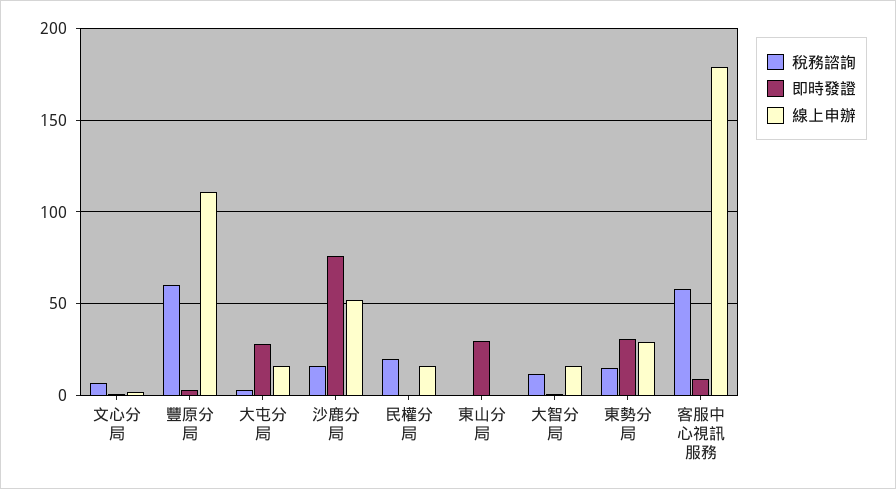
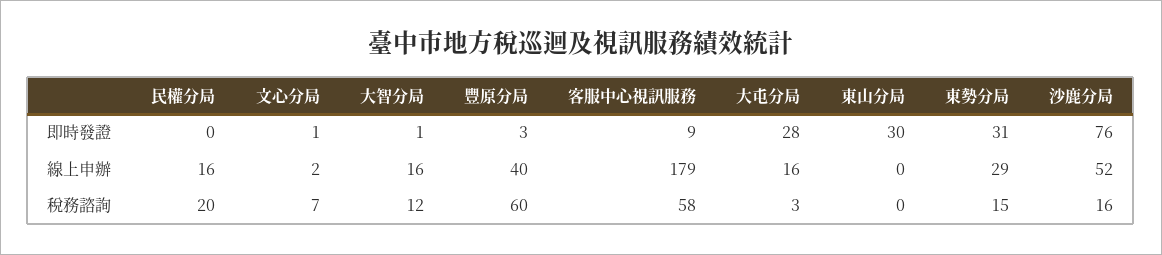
  {
    "稅務諮詢": {
      "文心分局": 7,
      "豐原分局": 60,
      "大屯分局": 3,
      "沙鹿分局": 16,
      "民權分局": 20,
      "東山分局": 0,
      "大智分局": 12,
      "東勢分局": 15,
      "客服中心視訊服務": 58
    },
    "即時發證": {
      "文心分局": 1,
      "豐原分局": 3,
      "大屯分局": 28,
      "沙鹿分局": 76,
      "民權分局": 0,
      "東山分局": 30,
      "大智分局": 1,
      "東勢分局": 31,
      "客服中心視訊服務": 9
    },
    "線上申辦": {
      "文心分局": 2,
-     "豐原分局": 110,
+     "豐原分局": 40,
      "大屯分局": 16,
      "沙鹿分局": 52,
      "民權分局": 16,
      "東山分局": 0,
      "大智分局": 16,
      "東勢分局": 29,
      "客服中心視訊服務": 179
    }
  }

